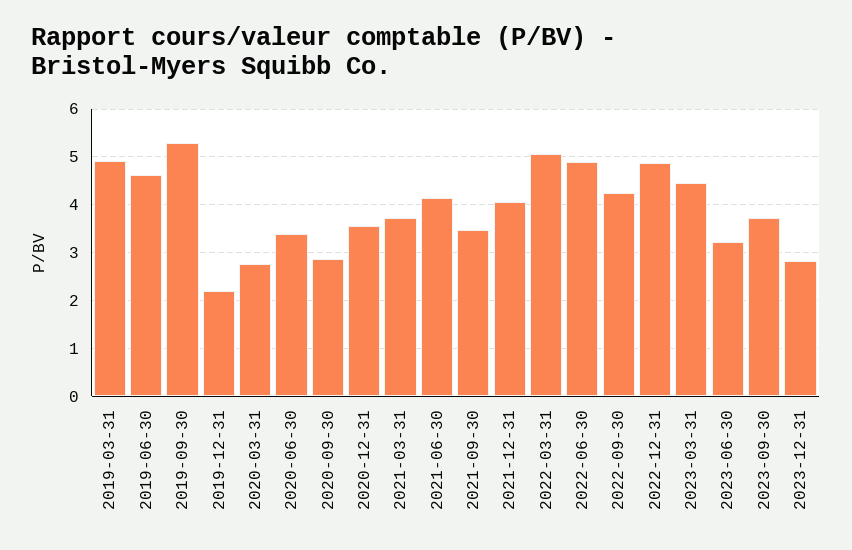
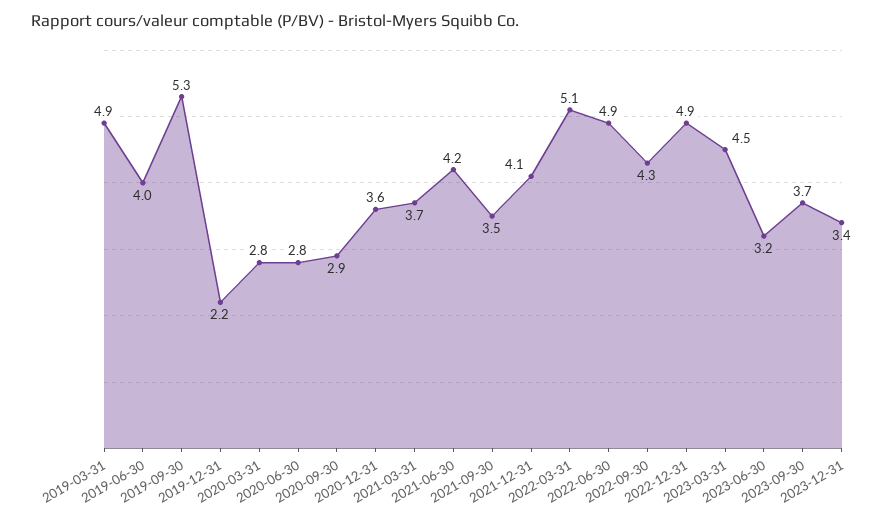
  {
    "2019-03-31": 4.9,
-   "2019-06-30": 4.6,
+   "2019-06-30": 4,
    "2019-09-30": 5.3,
    "2019-12-31": 2.2,
    "2020-03-31": 2.8,
-   "2020-06-30": 3.4,
+   "2020-06-30": 2.8,
    "2020-09-30": 2.9,
    "2020-12-31": 3.6,
    "2021-03-31": 3.7,
    "2021-06-30": 4.2,
    "2021-09-30": 3.5,
    "2021-12-31": 4.1,
    "2022-03-31": 5.1,
    "2022-06-30": 4.9,
    "2022-09-30": 4.3,
    "2022-12-31": 4.9,
    "2023-03-31": 4.5,
    "2023-06-30": 3.2,
    "2023-09-30": 3.7,
-   "2023-12-31": 2.8
+   "2023-12-31": 3.4
  }

